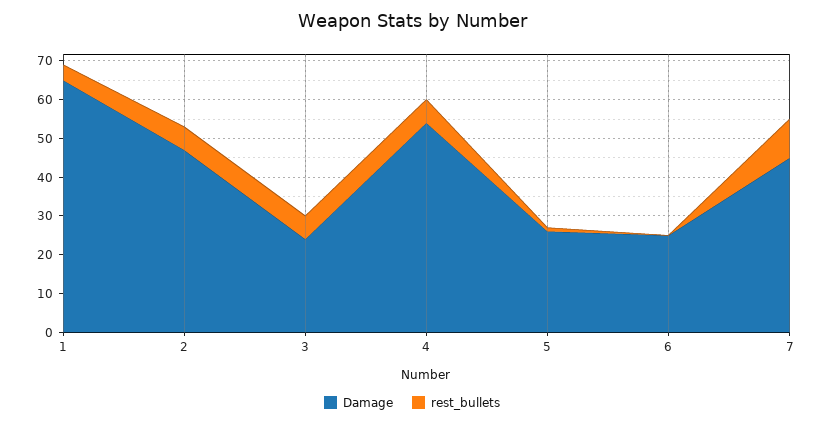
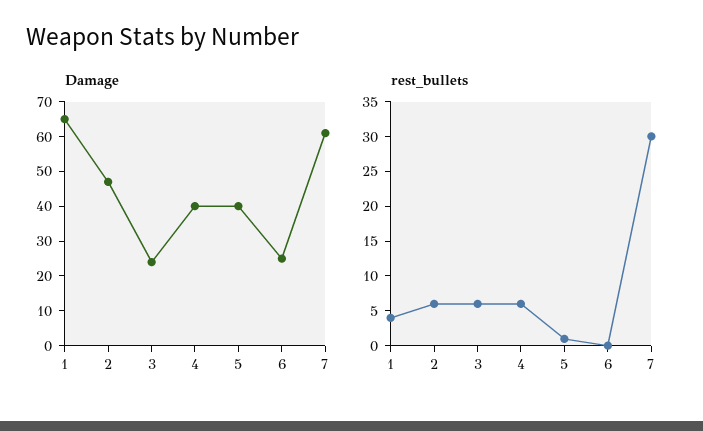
  {
    "Damage": {
      "1": 65,
      "2": 45,
      "3": 25,
-     "4": 55,
+     "4": 40,
-     "5": 25,
+     "5": 40,
      "6": 25,
-     "7": 45
+     "7": 60
    },
    "rest_bullets": {
      "1": 5,
      "2": 5,
      "3": 5,
      "4": 5,
      "5": 0,
      "6": 0,
-     "7": 10
+     "7": 30
    }
  }

